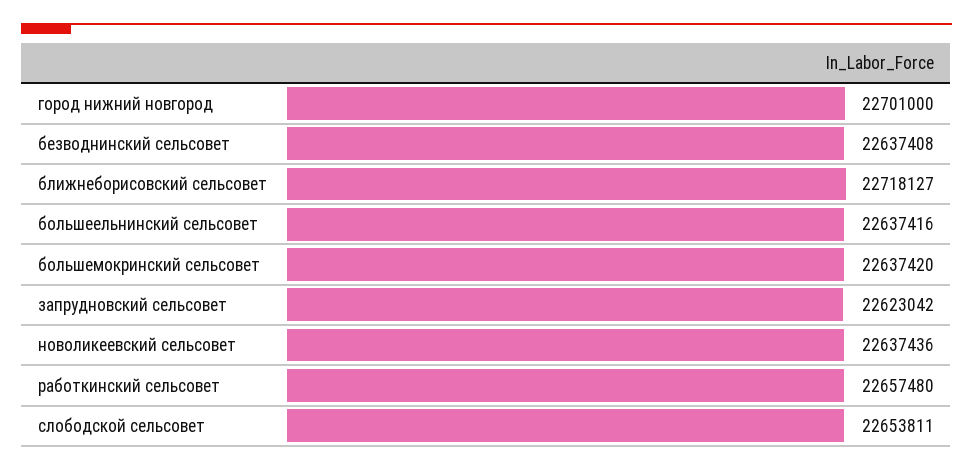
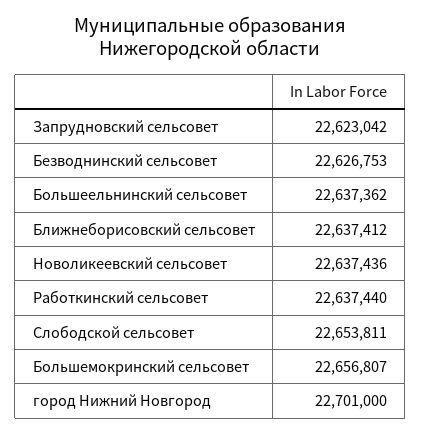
  {
    "город нижний новгород": 22701000,
-   "безводнинский сельсовет": 22637408,
+   "безводнинский сельсовет": 22626753,
-   "ближнеборисовский сельсовет": 22718127,
+   "ближнеборисовский сельсовет": 22637412,
-   "большеельнинский сельсовет": 22637416,
+   "большеельнинский сельсовет": 22637362,
-   "большемокринский сельсовет": 22637420,
+   "большемокринский сельсовет": 22656807,
    "запрудновский сельсовет": 22623042,
    "новоликеевский сельсовет": 22637436,
-   "работкинский сельсовет": 22657480,
+   "работкинский сельсовет": 22637440,
    "слободской сельсовет": 22653811
  }

